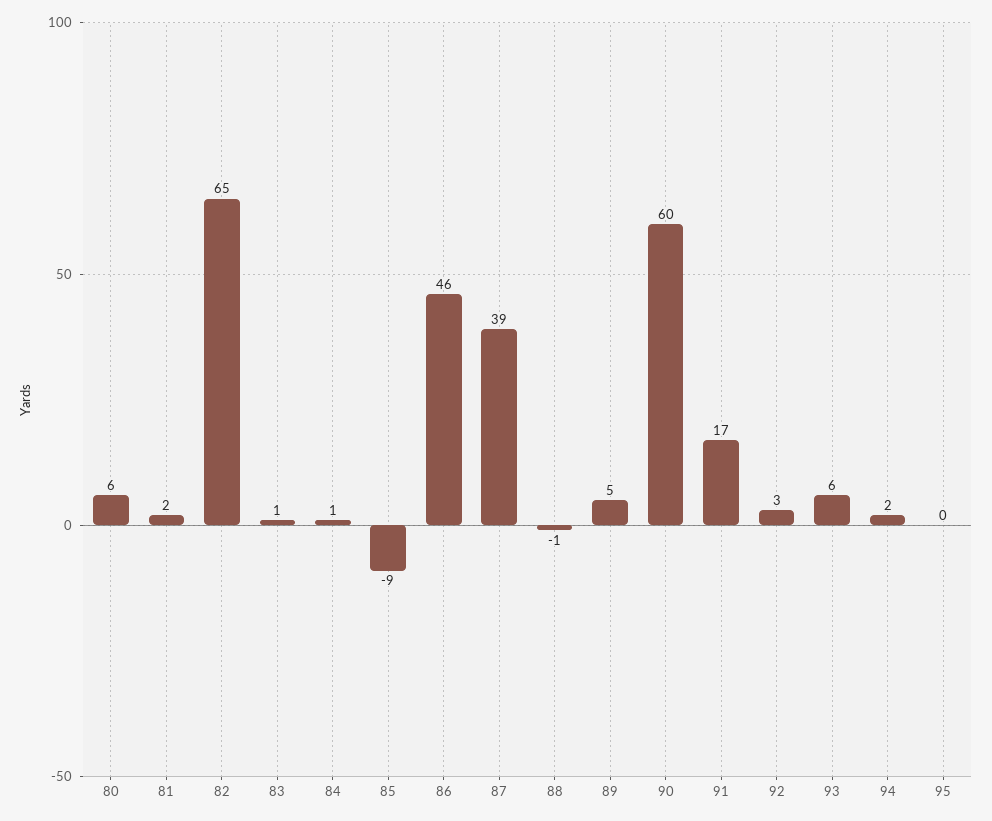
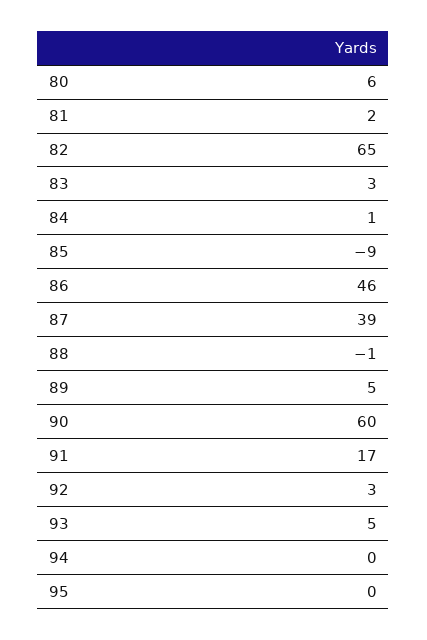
  {
    "80": 6,
    "81": 2,
    "82": 65,
-   "83": 1,
+   "83": 3,
    "84": 1,
    "85": -9,
    "86": 46,
    "87": 39,
    "88": -1,
    "89": 5,
    "90": 60,
    "91": 17,
    "92": 3,
-   "93": 6,
+   "93": 5,
-   "94": 2,
+   "94": 0,
    "95": 0
  }

